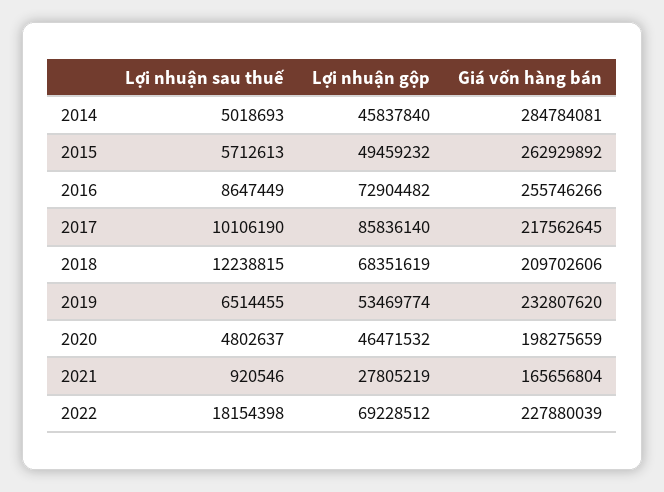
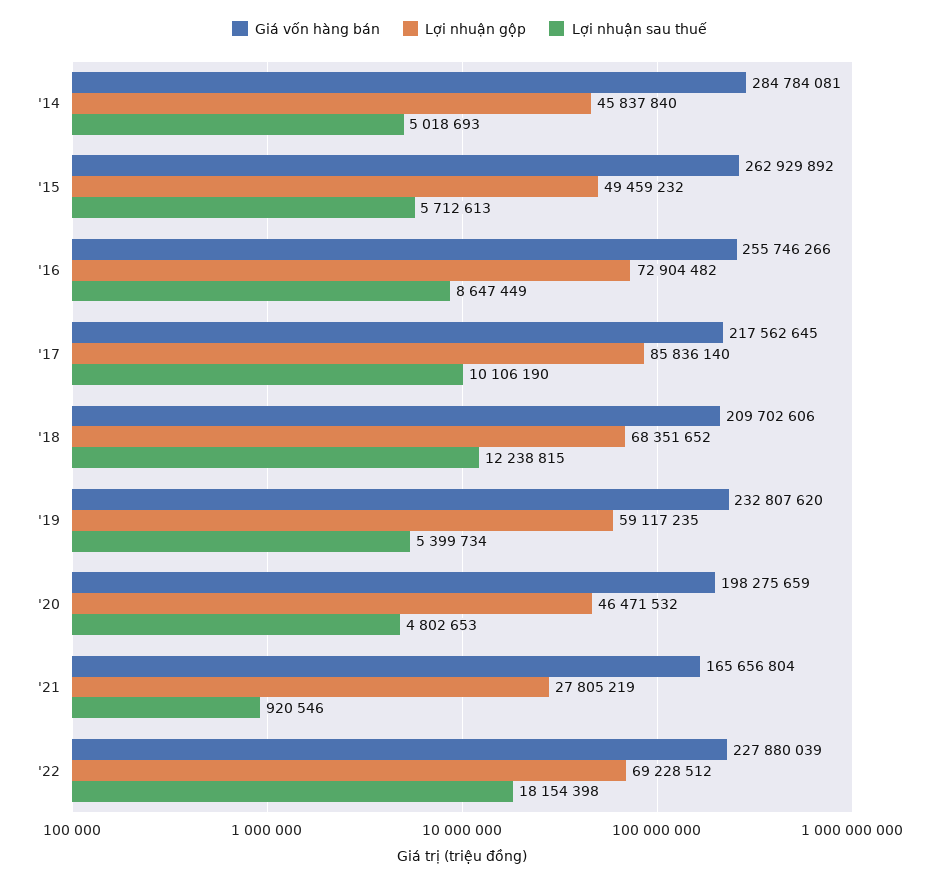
  {
    "Lợi nhuận sau thuế": {
      "2014": 5018693,
      "2015": 5712613,
      "2016": 8647449,
      "2017": 10106190,
      "2018": 12238815,
-     "2019": 6514455,
+     "2019": 5399734,
-     "2020": 4802637,
+     "2020": 4802653,
      "2021": 920546,
      "2022": 18154398
    },
    "Lợi nhuận gộp": {
      "2014": 45837840,
      "2015": 49459232,
      "2016": 72904482,
      "2017": 85836140,
-     "2018": 68351619,
+     "2018": 68351652,
-     "2019": 53469774,
+     "2019": 59117235,
      "2020": 46471532,
      "2021": 27805219,
      "2022": 69228512
    },
    "Giá vốn hàng bán": {
      "2014": 284784081,
      "2015": 262929892,
      "2016": 255746266,
      "2017": 217562645,
      "2018": 209702606,
      "2019": 232807620,
      "2020": 198275659,
      "2021": 165656804,
      "2022": 227880039
    }
  }

